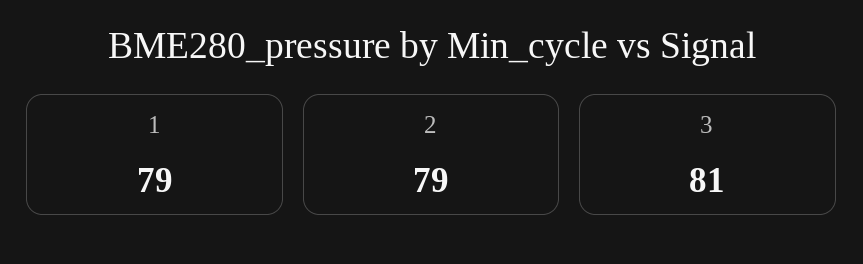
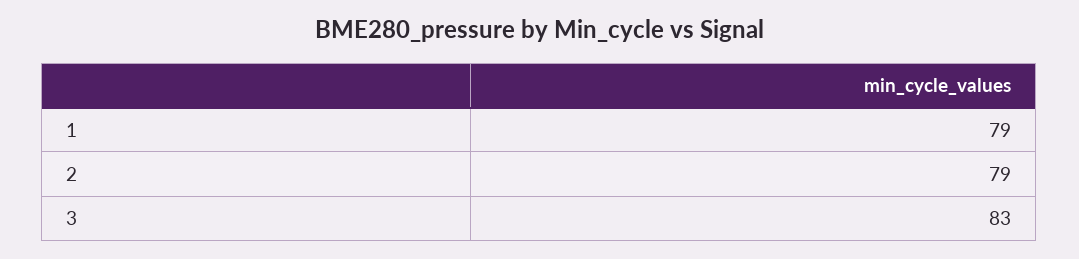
  {
    "1": 79,
    "2": 79,
-   "3": 81
+   "3": 83
  }

